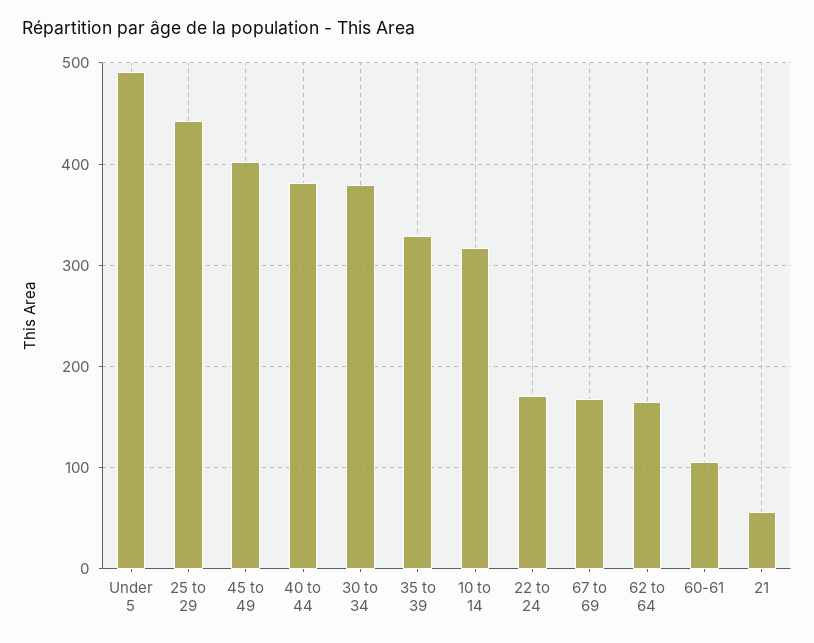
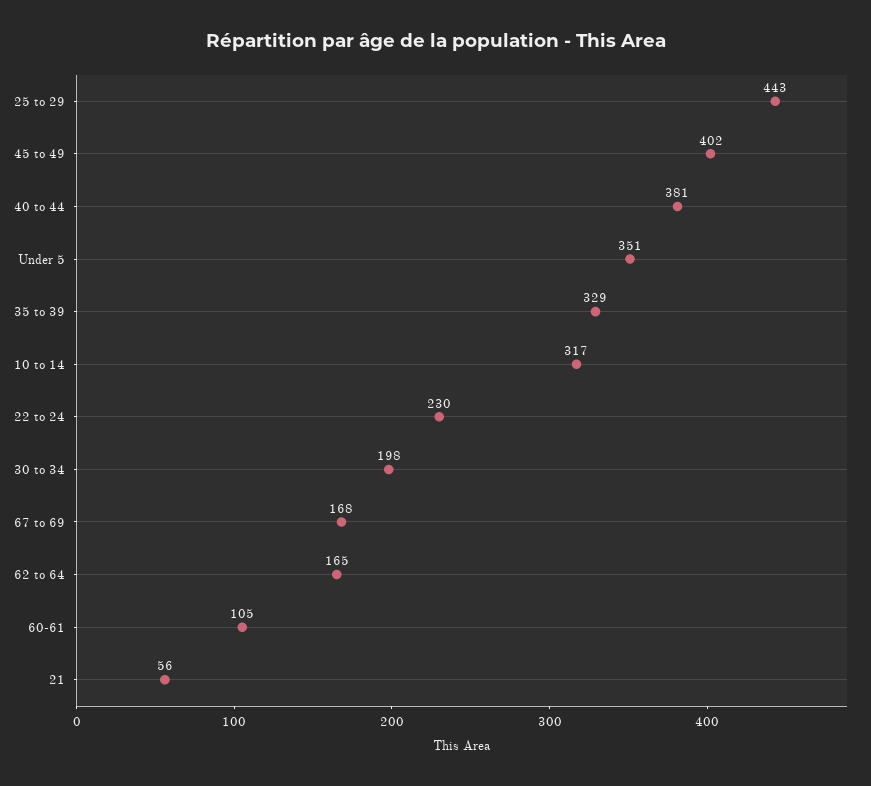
  {
-   "Under 5": 490,
+   "Under 5": 351,
    "25 to 29": 443,
    "45 to 49": 402,
    "40 to 44": 381,
-   "30 to 34": 380,
+   "30 to 34": 198,
    "35 to 39": 329,
    "10 to 14": 317,
-   "22 to 24": 170,
+   "22 to 24": 230,
    "67 to 69": 168,
    "62 to 64": 165,
    "60-61": 105,
    "21": 56
  }

